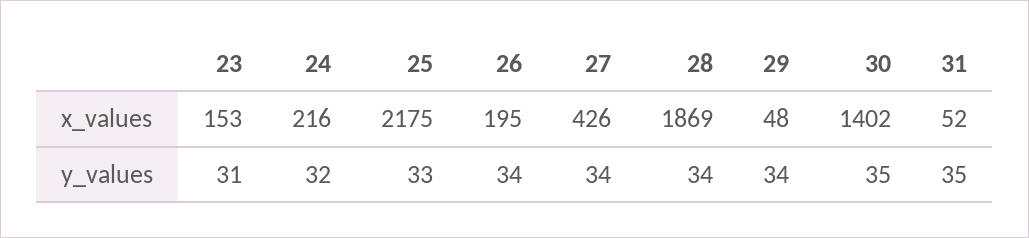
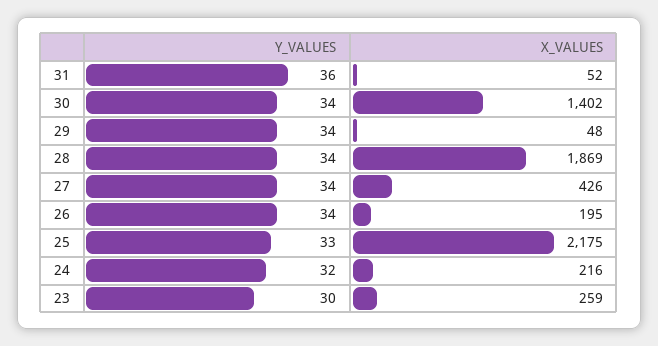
  {
    "23": {
-     "x_values": 153,
+     "x_values": 259,
-     "y_values": 31
+     "y_values": 30
    },
    "24": {
      "x_values": 216,
      "y_values": 32
    },
    "25": {
      "x_values": 2175,
      "y_values": 33
    },
    "26": {
      "x_values": 195,
      "y_values": 34
    },
    "27": {
      "x_values": 426,
      "y_values": 34
    },
    "28": {
      "x_values": 1869,
      "y_values": 34
    },
    "29": {
      "x_values": 48,
      "y_values": 34
    },
    "30": {
      "x_values": 1402,
-     "y_values": 35
+     "y_values": 34
    },
    "31": {
      "x_values": 52,
-     "y_values": 35
+     "y_values": 36
    }
  }

